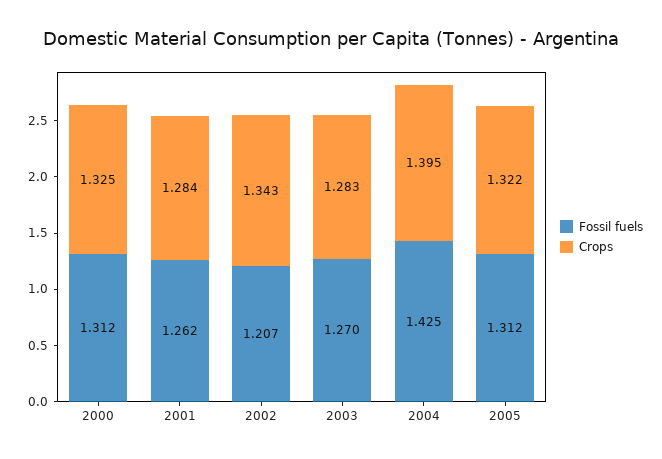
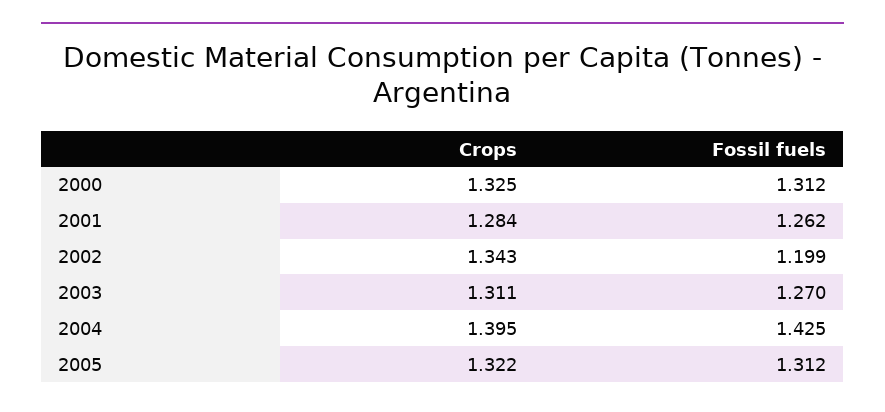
  {
    "Fossil fuels": {
      "2000": 1.312,
      "2001": 1.262,
-     "2002": 1.207,
+     "2002": 1.199,
      "2003": 1.27,
      "2004": 1.425,
      "2005": 1.312
    },
    "Crops": {
      "2000": 1.325,
      "2001": 1.284,
      "2002": 1.343,
-     "2003": 1.283,
+     "2003": 1.311,
      "2004": 1.395,
      "2005": 1.322
    }
  }

